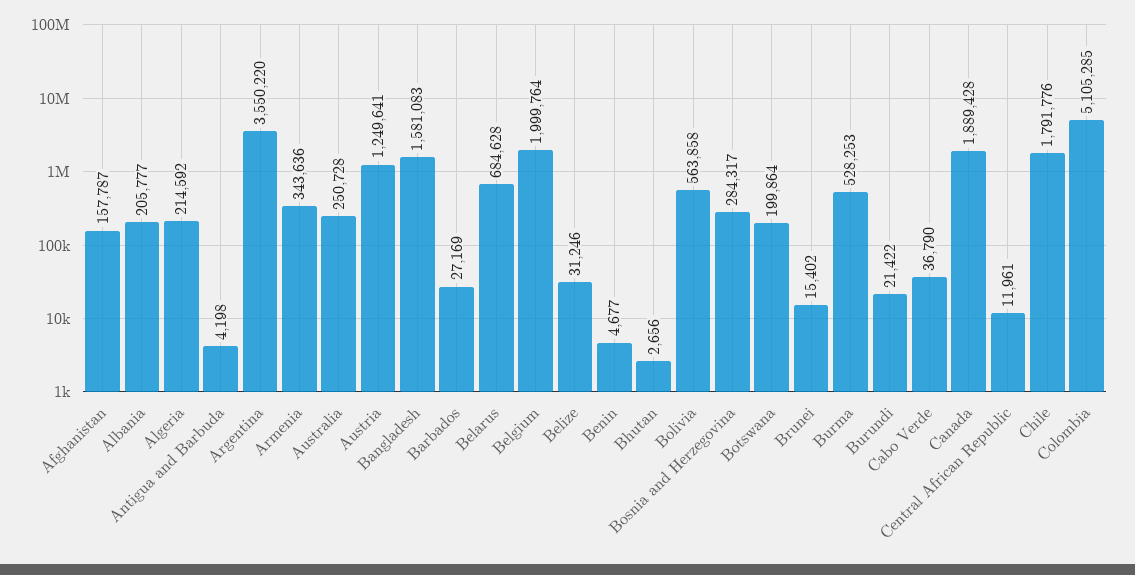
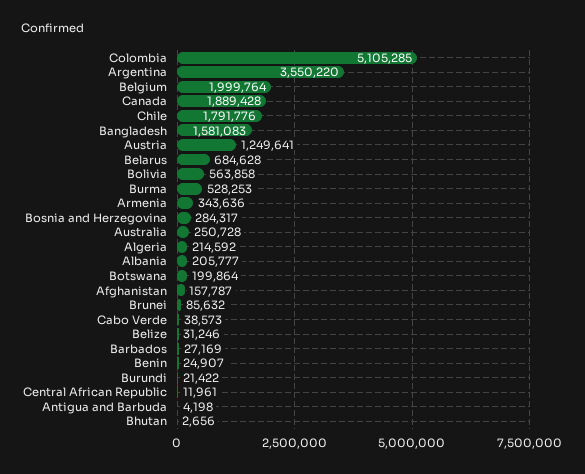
  {
    "Afghanistan": 157787,
    "Albania": 205777,
    "Algeria": 214592,
    "Antigua and Barbuda": 4198,
    "Argentina": 3550220,
    "Armenia": 343636,
    "Australia": 250728,
    "Austria": 1249641,
    "Bangladesh": 1581083,
    "Barbados": 27169,
    "Belarus": 684628,
    "Belgium": 1999764,
    "Belize": 31246,
-   "Benin": 4677,
+   "Benin": 24907,
    "Bhutan": 2656,
    "Bolivia": 563858,
    "Bosnia and Herzegovina": 284317,
    "Botswana": 199864,
-   "Brunei": 15402,
+   "Brunei": 85632,
    "Burma": 528253,
    "Burundi": 21422,
-   "Cabo Verde": 36790,
+   "Cabo Verde": 38573,
    "Canada": 1889428,
    "Central African Republic": 11961,
    "Chile": 1791776,
    "Colombia": 5105285
  }

